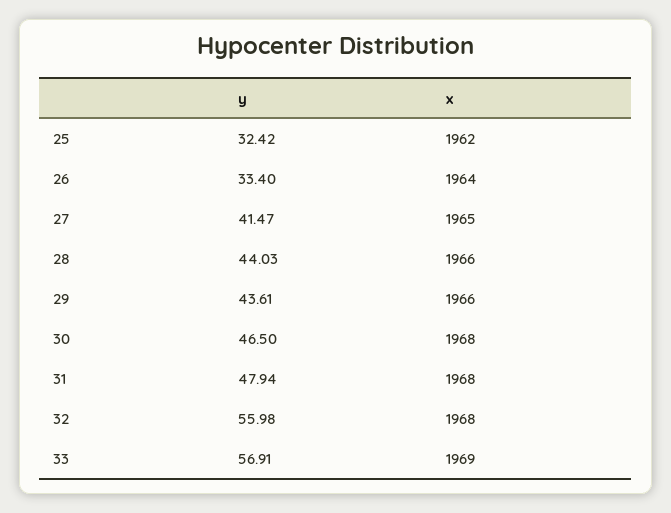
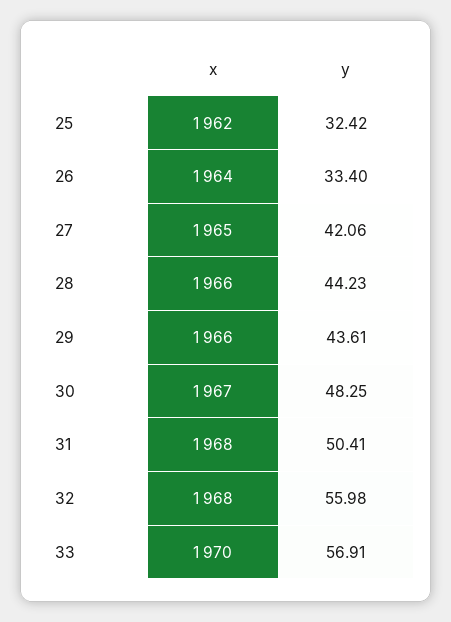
  {
    "y": {
      "25": 32.42,
      "26": 33.4,
-     "27": 41.47,
+     "27": 42.06,
-     "28": 44.03,
+     "28": 44.23,
      "29": 43.61,
-     "30": 46.5,
+     "30": 48.25,
-     "31": 47.94,
+     "31": 50.41,
      "32": 55.98,
      "33": 56.91
    },
    "x": {
      "25": 1962,
      "26": 1964,
      "27": 1965,
      "28": 1966,
      "29": 1966,
-     "30": 1968,
+     "30": 1967,
      "31": 1968,
      "32": 1968,
-     "33": 1969
+     "33": 1970
    }
  }

